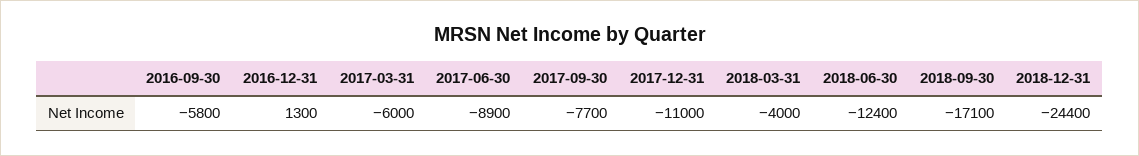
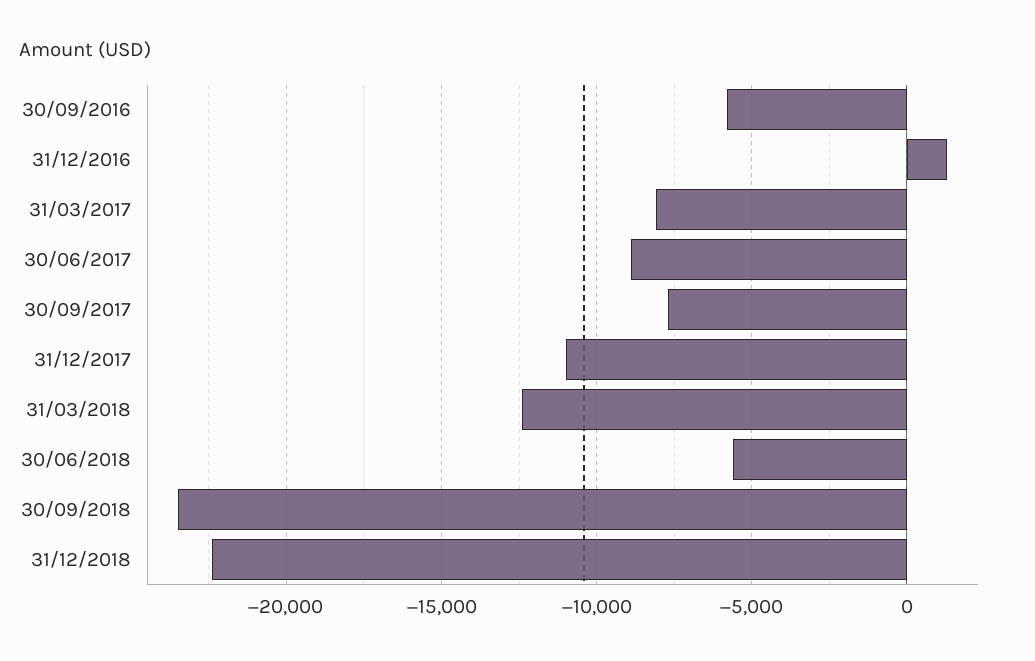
  {
    "2016-09-30": -5800,
    "2016-12-31": 1300,
-   "2017-03-31": -6000,
+   "2017-03-31": -8000,
    "2017-06-30": -8900,
    "2017-09-30": -7700,
    "2017-12-31": -11000,
-   "2018-03-31": -4000,
+   "2018-03-31": -12500,
-   "2018-06-30": -12400,
+   "2018-06-30": -5500,
-   "2018-09-30": -17100,
+   "2018-09-30": -23500,
-   "2018-12-31": -24400
+   "2018-12-31": -22500
  }

